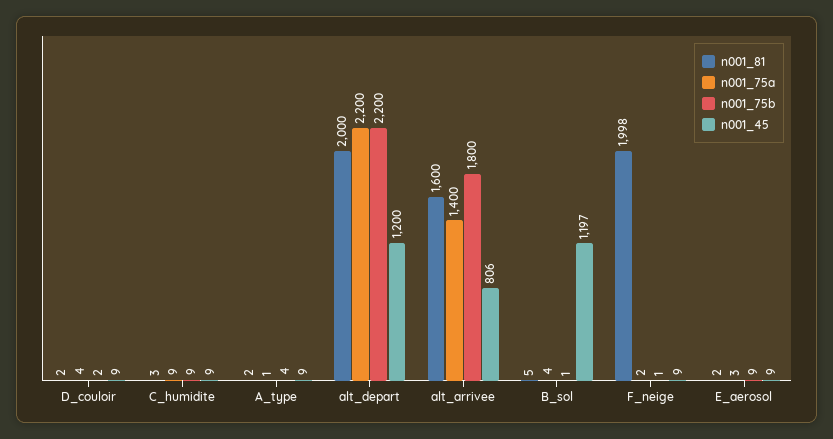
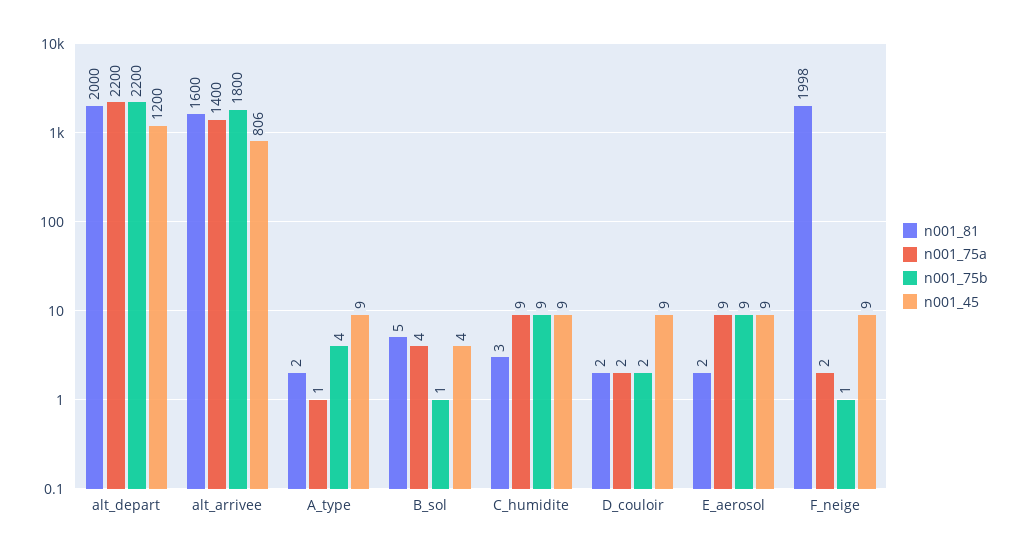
  {
    "n001_81": {
      "D_couloir": 2,
      "C_humidite": 3,
      "A_type": 2,
      "alt_depart": 2000,
      "alt_arrivee": 1600,
      "B_sol": 5,
      "F_neige": 1998,
      "E_aerosol": 2
    },
    "n001_75a": {
-     "D_couloir": 4,
+     "D_couloir": 2,
      "C_humidite": 9,
      "A_type": 1,
      "alt_depart": 2200,
      "alt_arrivee": 1400,
      "B_sol": 4,
      "F_neige": 2,
-     "E_aerosol": 3
+     "E_aerosol": 9
    },
    "n001_75b": {
      "D_couloir": 2,
      "C_humidite": 9,
      "A_type": 4,
      "alt_depart": 2200,
      "alt_arrivee": 1800,
      "B_sol": 1,
      "F_neige": 1,
      "E_aerosol": 9
    },
    "n001_45": {
      "D_couloir": 9,
      "C_humidite": 9,
      "A_type": 9,
      "alt_depart": 1200,
      "alt_arrivee": 806,
-     "B_sol": 1197,
+     "B_sol": 4,
      "F_neige": 9,
      "E_aerosol": 9
    }
  }

